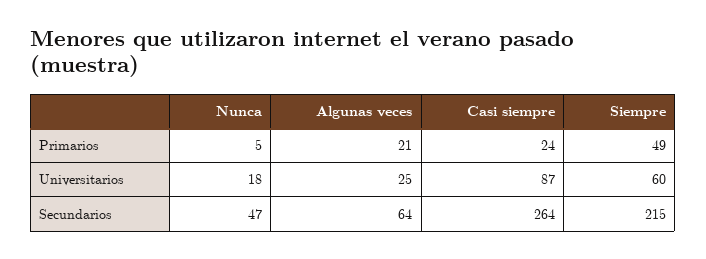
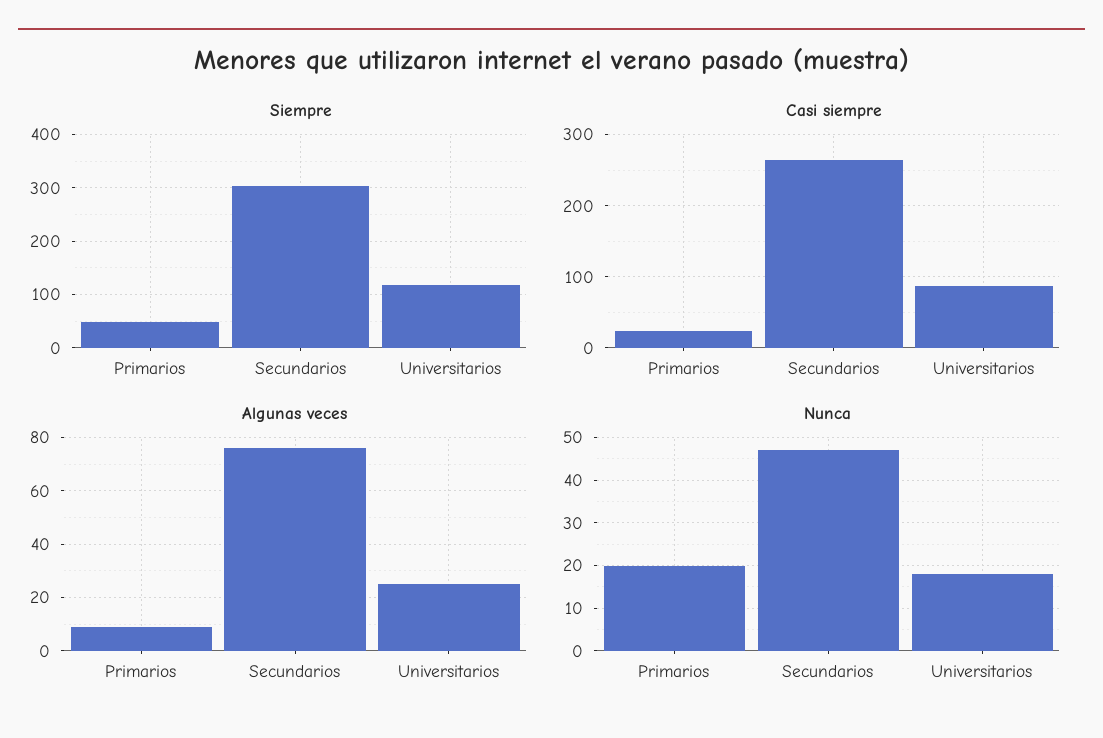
  {
    "Nunca": {
-     "Primarios": 5,
+     "Primarios": 20,
      "Universitarios": 18,
      "Secundarios": 47
    },
    "Algunas veces": {
-     "Primarios": 21,
+     "Primarios": 10,
      "Universitarios": 25,
-     "Secundarios": 64
+     "Secundarios": 75
    },
    "Casi siempre": {
      "Primarios": 24,
      "Universitarios": 87,
      "Secundarios": 264
    },
    "Siempre": {
      "Primarios": 49,
-     "Universitarios": 60,
+     "Universitarios": 120,
-     "Secundarios": 215
+     "Secundarios": 300
    }
  }

